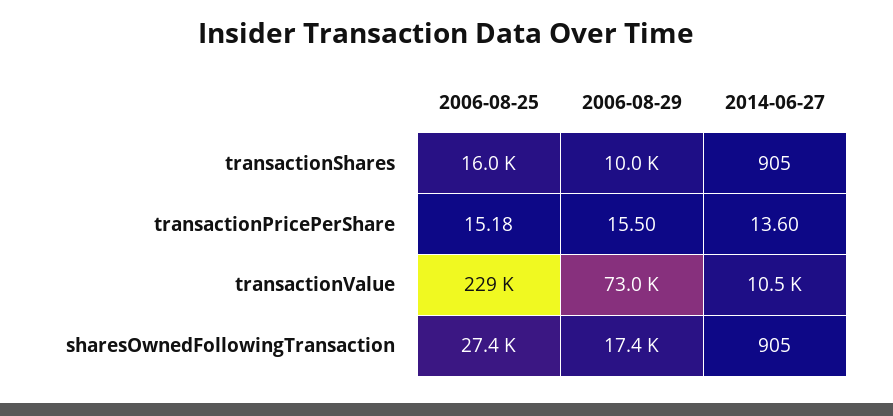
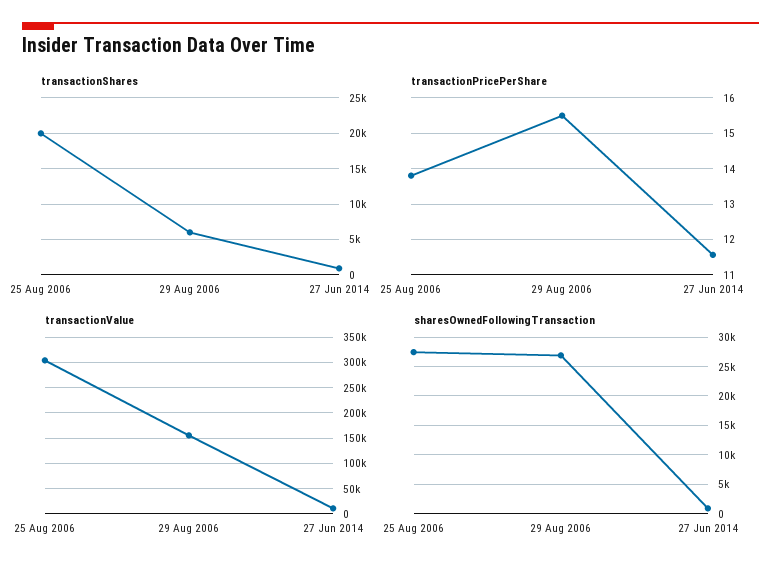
  {
    "transactionShares": {
-     "2006-08-25": 16000,
+     "2006-08-25": 20000,
-     "2006-08-29": 10000,
+     "2006-08-29": 6000,
      "2014-06-27": 905
    },
    "transactionPricePerShare": {
-     "2006-08-25": 15.18,
+     "2006-08-25": 13.8,
      "2006-08-29": 15.5,
-     "2014-06-27": 13.6
+     "2014-06-27": 11.6
    },
    "transactionValue": {
-     "2006-08-25": 229000,
+     "2006-08-25": 300000,
-     "2006-08-29": 73000,
+     "2006-08-29": 150000,
      "2014-06-27": 10500
    },
    "sharesOwnedFollowingTransaction": {
      "2006-08-25": 27400,
-     "2006-08-29": 17400,
+     "2006-08-29": 27500,
      "2014-06-27": 905
    }
  }

